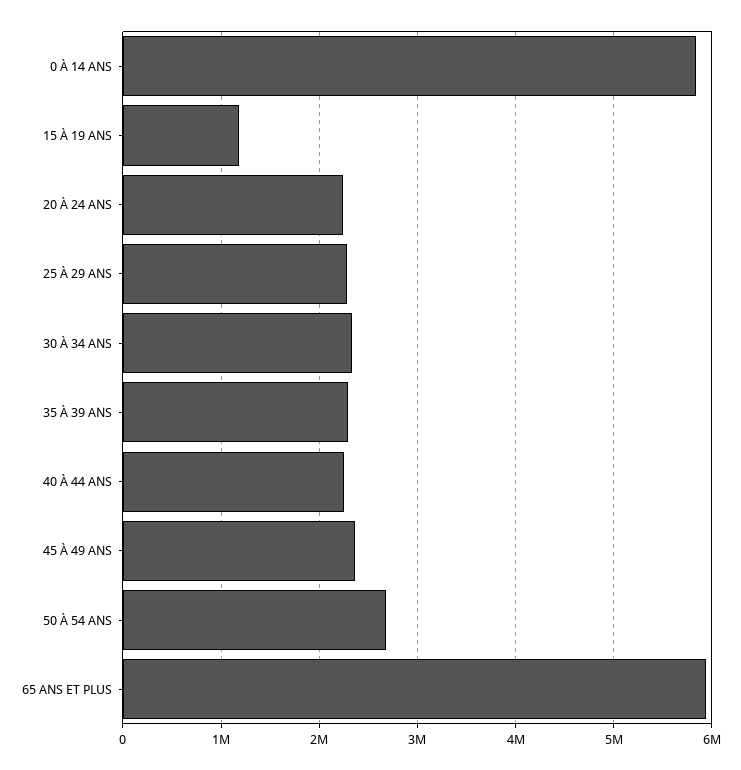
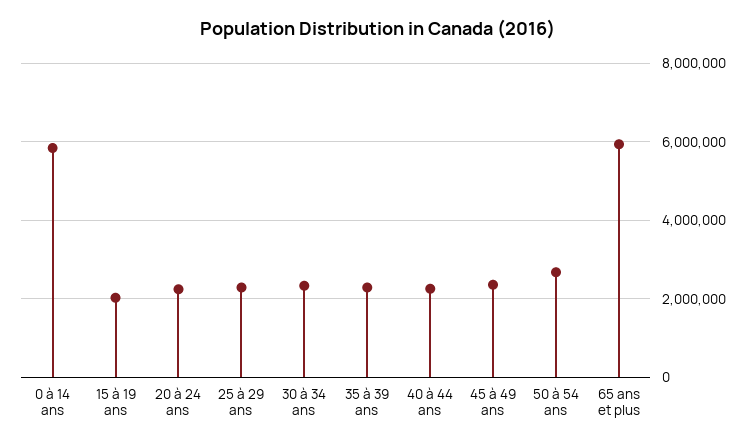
  {
    "0 À 14 ANS": 5800000,
-   "15 À 19 ANS": 1200000,
+   "15 À 19 ANS": 2000000,
    "20 À 24 ANS": 2200000,
    "25 À 29 ANS": 2300000,
    "30 À 34 ANS": 2300000,
    "35 À 39 ANS": 2300000,
    "40 À 44 ANS": 2300000,
    "45 À 49 ANS": 2400000,
    "50 À 54 ANS": 2700000,
    "65 ANS ET PLUS": 5900000
  }

